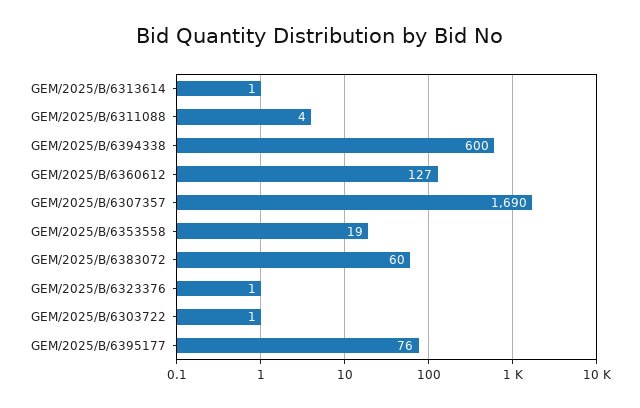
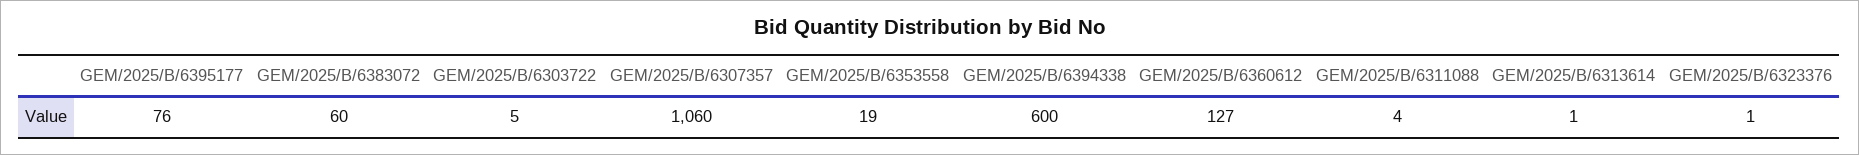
  {
    "GEM/2025/B/6313614": 1,
    "GEM/2025/B/6311088": 4,
    "GEM/2025/B/6394338": 600,
    "GEM/2025/B/6360612": 127,
-   "GEM/2025/B/6307357": 1690,
+   "GEM/2025/B/6307357": 1060,
    "GEM/2025/B/6353558": 19,
    "GEM/2025/B/6383072": 60,
    "GEM/2025/B/6323376": 1,
-   "GEM/2025/B/6303722": 1,
+   "GEM/2025/B/6303722": 5,
    "GEM/2025/B/6395177": 76
  }

